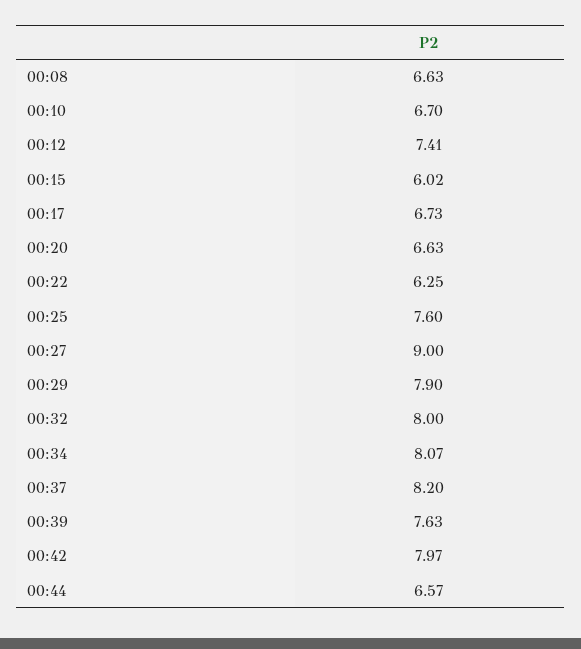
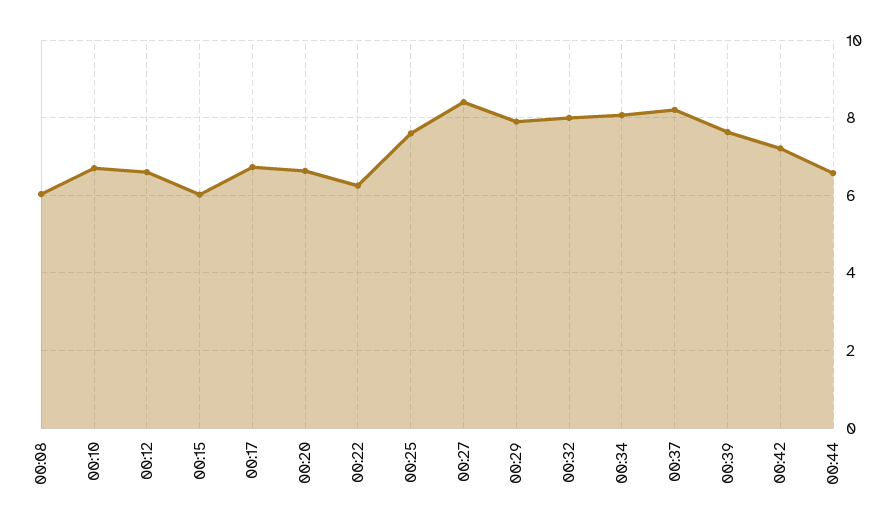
  {
-   "00:08": 6.63,
+   "00:08": 6,
    "00:10": 6.7,
-   "00:12": 7.41,
+   "00:12": 6.6,
    "00:15": 6.02,
    "00:17": 6.73,
    "00:20": 6.63,
    "00:22": 6.25,
    "00:25": 7.6,
-   "00:27": 9,
+   "00:27": 8.4,
    "00:29": 7.9,
    "00:32": 8,
    "00:34": 8.07,
    "00:37": 8.2,
    "00:39": 7.63,
-   "00:42": 7.97,
+   "00:42": 7.2,
    "00:44": 6.57
  }

